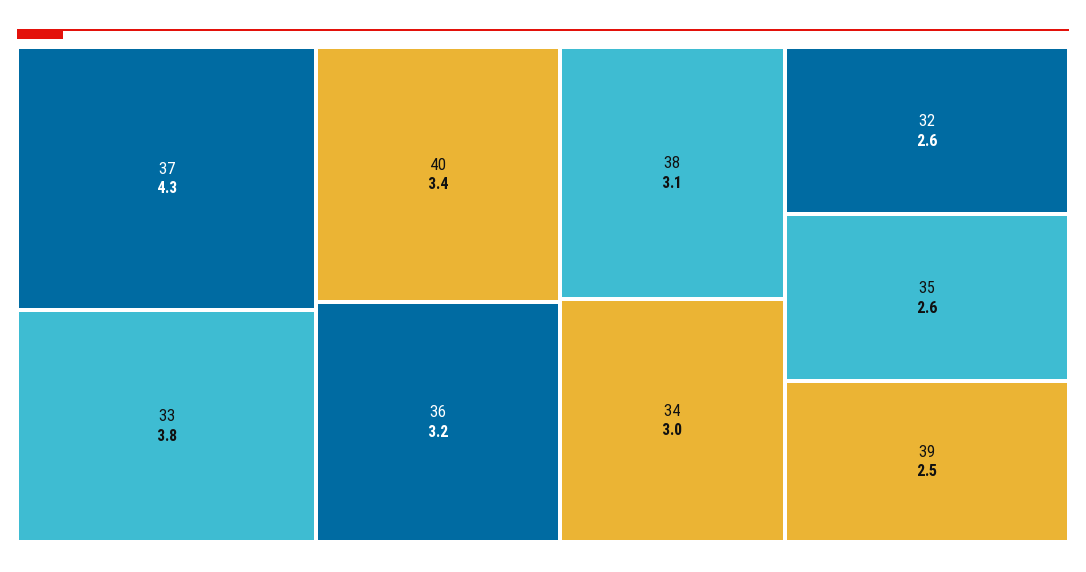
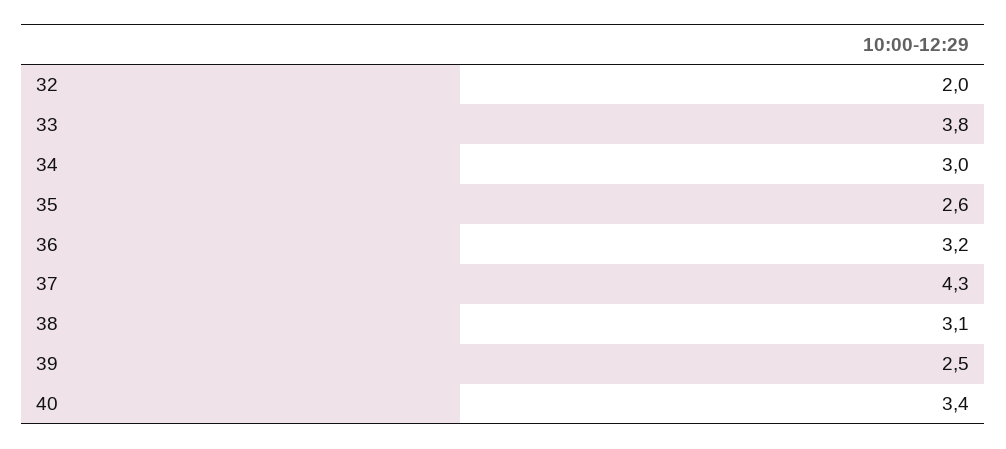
  {
    "37": 4.3,
    "33": 3.8,
    "40": 3.4,
    "36": 3.2,
    "38": 3.1,
    "34": 3,
-   "32": 2.6,
+   "32": 2,
    "35": 2.6,
    "39": 2.5
  }

